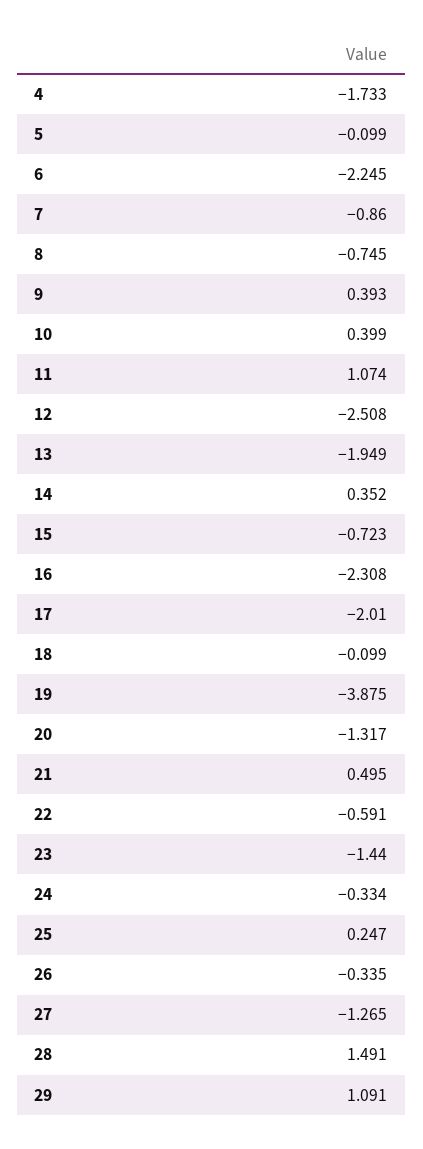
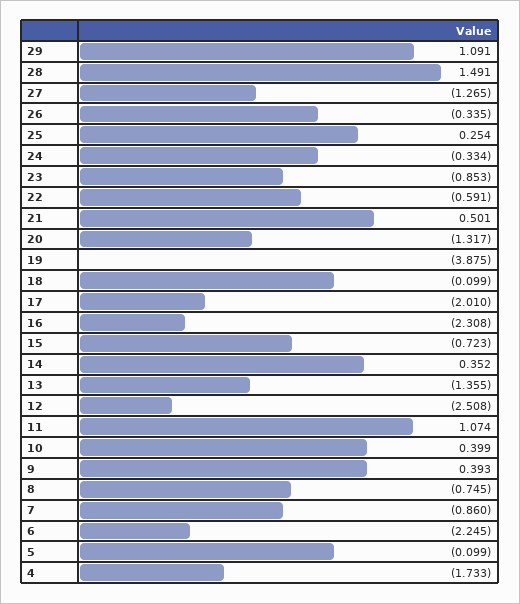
  {
    "4": -1.733,
    "5": -0.099,
    "6": -2.245,
    "7": -0.86,
    "8": -0.745,
    "9": 0.393,
    "10": 0.399,
    "11": 1.074,
    "12": -2.508,
-   "13": -1.949,
+   "13": -1.355,
    "14": 0.352,
    "15": -0.723,
    "16": -2.308,
    "17": -2.01,
    "18": -0.099,
    "19": -3.875,
    "20": -1.317,
-   "21": 0.495,
+   "21": 0.501,
    "22": -0.591,
-   "23": -1.44,
+   "23": -0.853,
    "24": -0.334,
-   "25": 0.247,
+   "25": 0.254,
    "26": -0.335,
    "27": -1.265,
    "28": 1.491,
    "29": 1.091
  }

